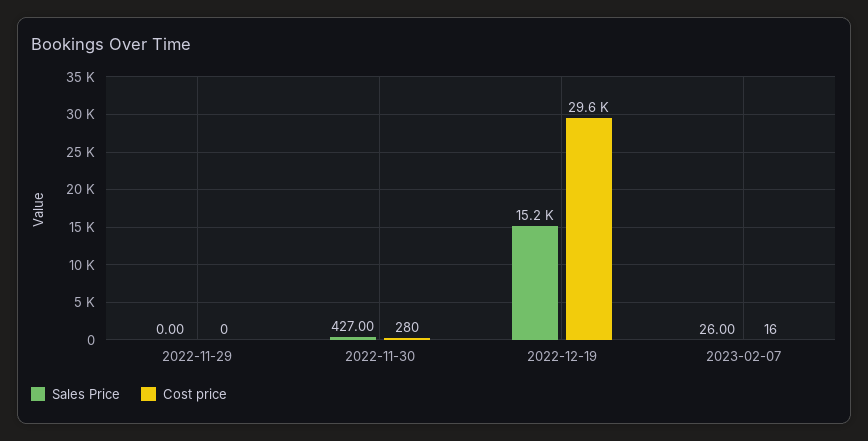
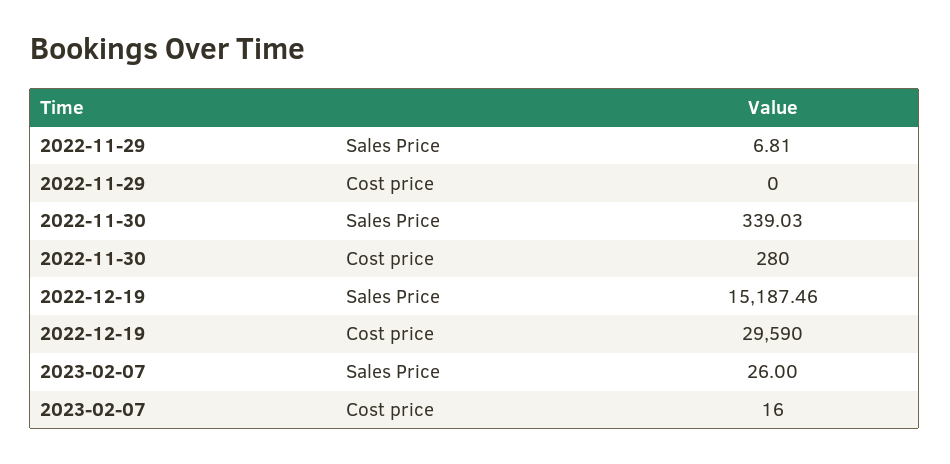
  {
    "Sales Price": {
-     "2022-11-29": 0,
+     "2022-11-29": 6.81,
-     "2022-11-30": 427,
+     "2022-11-30": 339.03,
      "2022-12-19": 15187.46,
      "2023-02-07": 26
    },
    "Cost price": {
      "2022-11-29": 0,
      "2022-11-30": 280,
      "2022-12-19": 29590,
      "2023-02-07": 16
    }
  }

